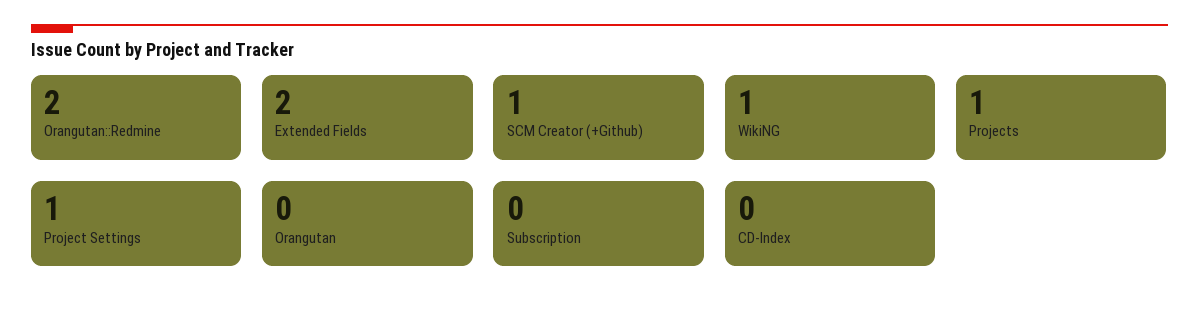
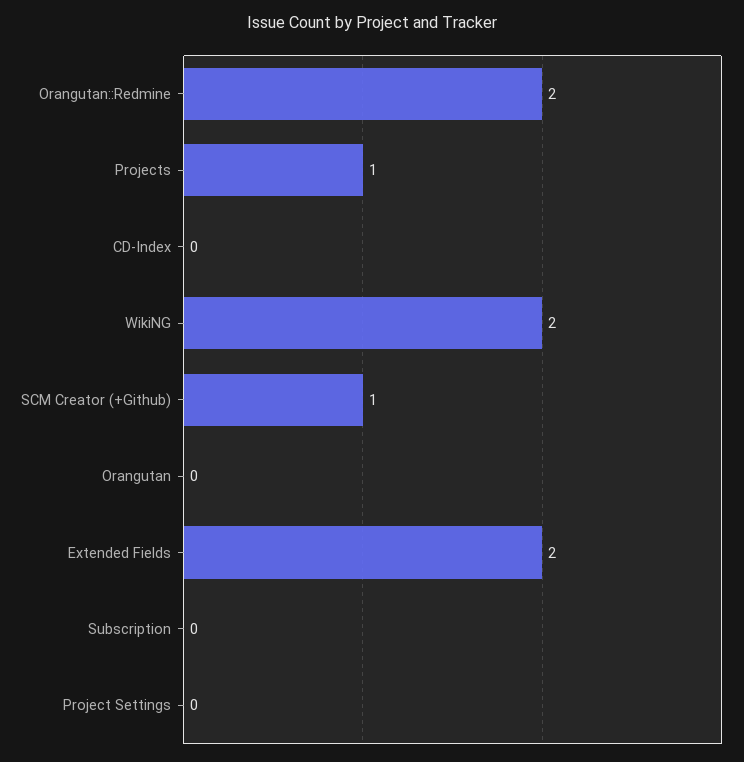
  {
    "Orangutan::Redmine": 2,
    "Extended Fields": 2,
    "SCM Creator (+Github)": 1,
-   "WikiNG": 1,
+   "WikiNG": 2,
    "Projects": 1,
-   "Project Settings": 1,
+   "Project Settings": 0,
    "Orangutan": 0,
    "Subscription": 0,
    "CD-Index": 0
  }

